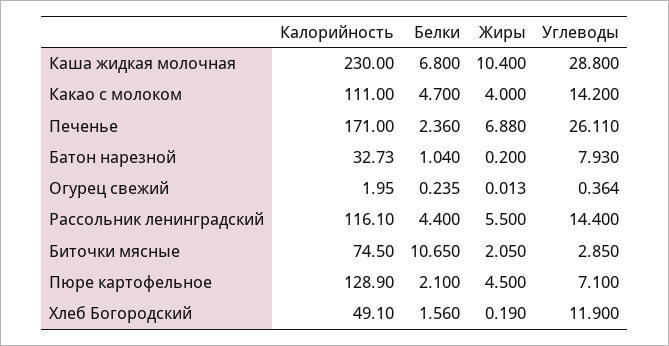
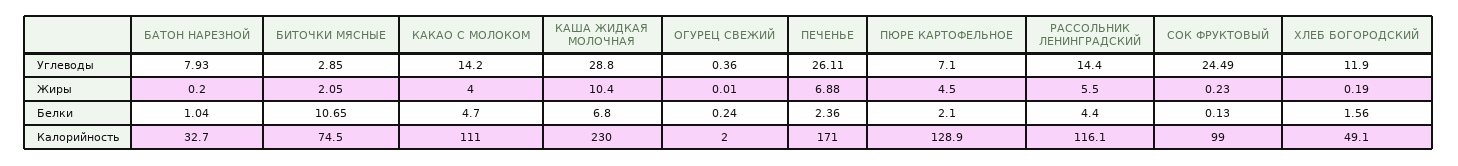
  {
    "Калорийность": {
      "Каша жидкая молочная": 230,
      "Какао с молоком": 111,
      "Печенье": 171,
      "Батон нарезной": 32.73,
      "Огурец свежий": 1.95,
      "Рассольник ленинградский": 116.1,
      "Биточки мясные": 74.5,
      "Пюре картофельное": 128.9,
-     "Хлеб Богородский": 49.1
+     "Хлеб Богородский": 49.1,
+     "СОК ФРУКТОВЫЙ": 99
    },
    "Белки": {
      "Каша жидкая молочная": 6.8,
      "Какао с молоком": 4.7,
      "Печенье": 2.36,
      "Батон нарезной": 1.04,
      "Огурец свежий": 0.235,
      "Рассольник ленинградский": 4.4,
      "Биточки мясные": 10.65,
      "Пюре картофельное": 2.1,
-     "Хлеб Богородский": 1.56
+     "Хлеб Богородский": 1.56,
+     "СОК ФРУКТОВЫЙ": 0.13
    },
    "Жиры": {
      "Каша жидкая молочная": 10.4,
      "Какао с молоком": 4,
      "Печенье": 6.88,
      "Батон нарезной": 0.2,
      "Огурец свежий": 0.013,
      "Рассольник ленинградский": 5.5,
      "Биточки мясные": 2.05,
      "Пюре картофельное": 4.5,
-     "Хлеб Богородский": 0.19
+     "Хлеб Богородский": 0.19,
+     "СОК ФРУКТОВЫЙ": 0.23
    },
    "Углеводы": {
      "Каша жидкая молочная": 28.8,
      "Какао с молоком": 14.2,
      "Печенье": 26.11,
      "Батон нарезной": 7.93,
      "Огурец свежий": 0.364,
      "Рассольник ленинградский": 14.4,
      "Биточки мясные": 2.85,
      "Пюре картофельное": 7.1,
-     "Хлеб Богородский": 11.9
+     "Хлеб Богородский": 11.9,
+     "СОК ФРУКТОВЫЙ": 24.49
    }
  }

